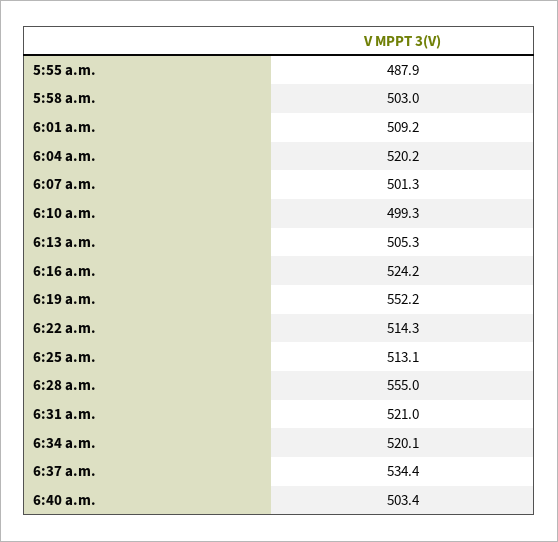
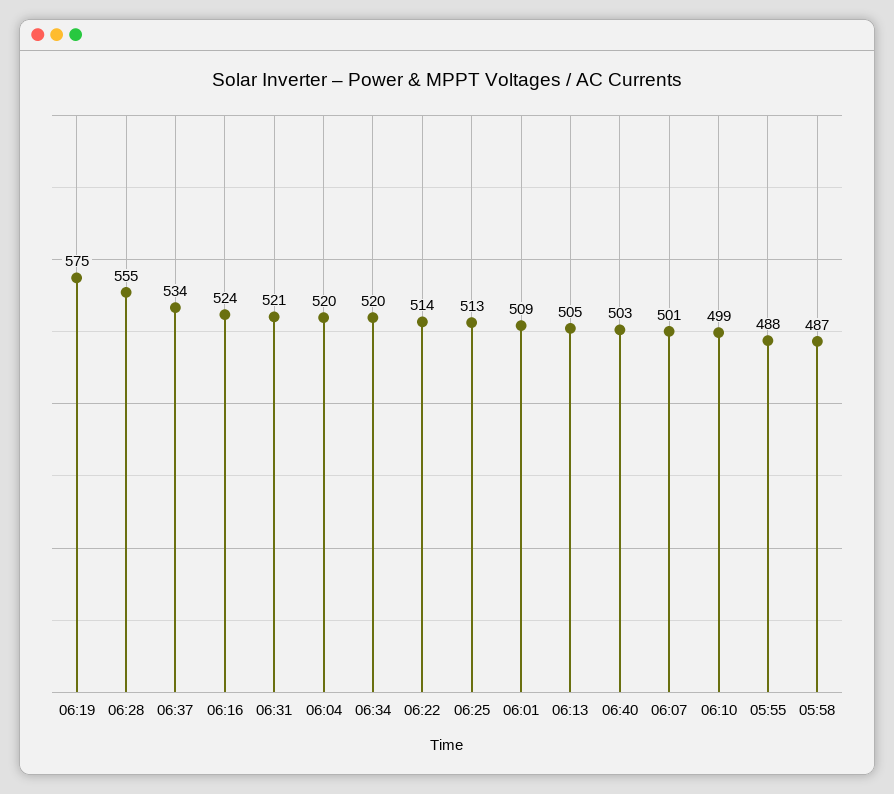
  {
    "5:55 a.m.": 487.9,
-   "5:58 a.m.": 503,
+   "5:58 a.m.": 487,
    "6:01 a.m.": 509.2,
    "6:04 a.m.": 520.2,
    "6:07 a.m.": 501.3,
    "6:10 a.m.": 499.3,
    "6:13 a.m.": 505.3,
    "6:16 a.m.": 524.2,
-   "6:19 a.m.": 552.2,
+   "6:19 a.m.": 575,
    "6:22 a.m.": 514.3,
    "6:25 a.m.": 513.1,
    "6:28 a.m.": 555,
    "6:31 a.m.": 521,
    "6:34 a.m.": 520.1,
    "6:37 a.m.": 534.4,
    "6:40 a.m.": 503.4
  }

